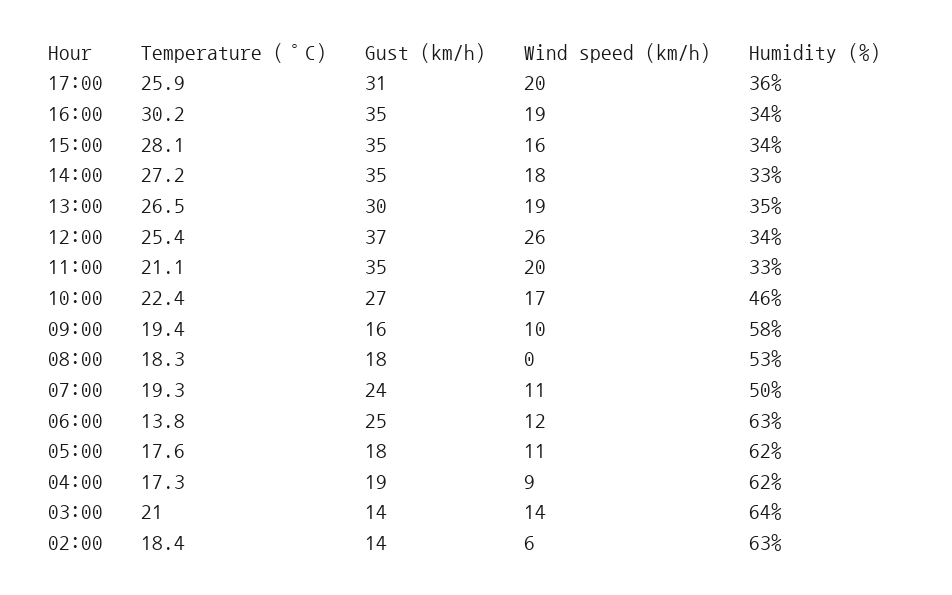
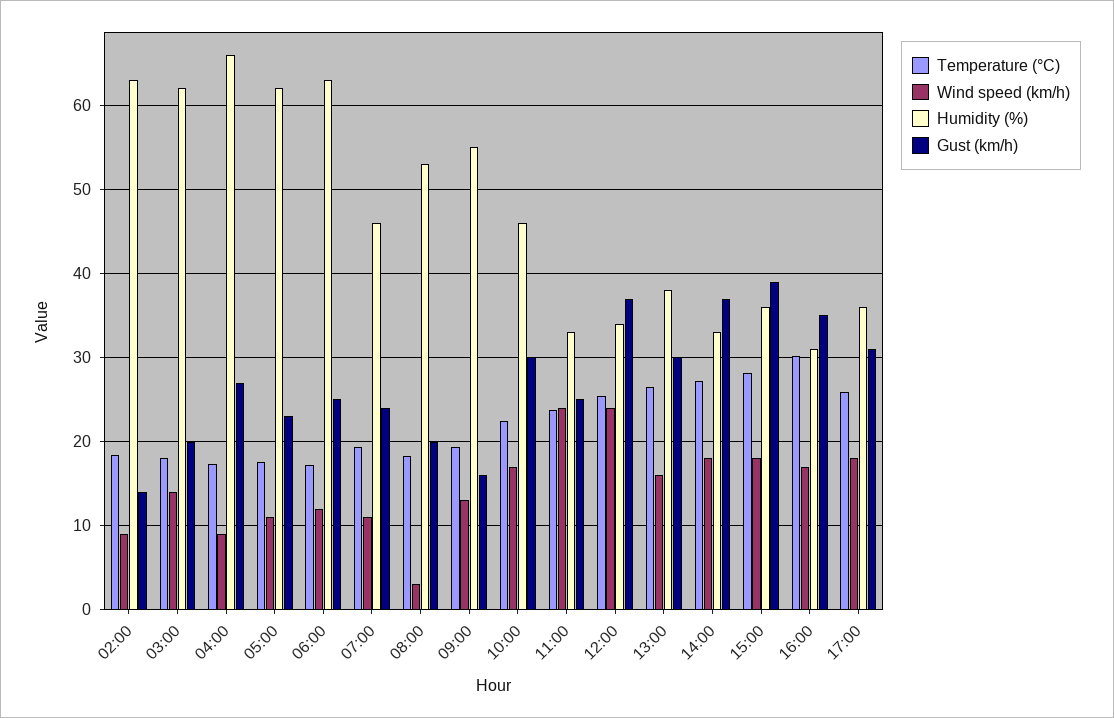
  {
    "Temperature (°C)": {
      "17:00": 25.9,
      "16:00": 30.2,
      "15:00": 28.1,
      "14:00": 27.2,
      "13:00": 26.5,
      "12:00": 25.4,
-     "11:00": 21.1,
+     "11:00": 24,
      "10:00": 22.4,
      "09:00": 19.4,
      "08:00": 18.3,
      "07:00": 19.3,
-     "06:00": 13.8,
+     "06:00": 17,
      "05:00": 17.6,
      "04:00": 17.3,
-     "03:00": 21,
+     "03:00": 18,
      "02:00": 18.4
    },
    "Gust (km/h)": {
      "17:00": 31,
      "16:00": 35,
-     "15:00": 35,
+     "15:00": 39,
-     "14:00": 35,
+     "14:00": 37,
      "13:00": 30,
      "12:00": 37,
-     "11:00": 35,
+     "11:00": 25,
-     "10:00": 27,
+     "10:00": 30,
      "09:00": 16,
-     "08:00": 18,
+     "08:00": 20,
      "07:00": 24,
      "06:00": 25,
-     "05:00": 18,
+     "05:00": 23,
-     "04:00": 19,
+     "04:00": 27,
-     "03:00": 14,
+     "03:00": 20,
      "02:00": 14
    },
    "Wind speed (km/h)": {
-     "17:00": 20,
+     "17:00": 18,
-     "16:00": 19,
+     "16:00": 17,
-     "15:00": 16,
+     "15:00": 18,
      "14:00": 18,
-     "13:00": 19,
+     "13:00": 16,
-     "12:00": 26,
+     "12:00": 24,
-     "11:00": 20,
+     "11:00": 24,
      "10:00": 17,
-     "09:00": 10,
+     "09:00": 13,
-     "08:00": 0,
+     "08:00": 3,
      "07:00": 11,
      "06:00": 12,
      "05:00": 11,
      "04:00": 9,
      "03:00": 14,
-     "02:00": 6
+     "02:00": 9
    },
    "Humidity (%)": {
      "17:00": 36,
-     "16:00": 34,
+     "16:00": 31,
-     "15:00": 34,
+     "15:00": 36,
      "14:00": 33,
-     "13:00": 35,
+     "13:00": 38,
      "12:00": 34,
      "11:00": 33,
      "10:00": 46,
-     "09:00": 58,
+     "09:00": 55,
      "08:00": 53,
-     "07:00": 50,
+     "07:00": 46,
      "06:00": 63,
      "05:00": 62,
-     "04:00": 62,
+     "04:00": 66,
-     "03:00": 64,
+     "03:00": 62,
      "02:00": 63
    }
  }

